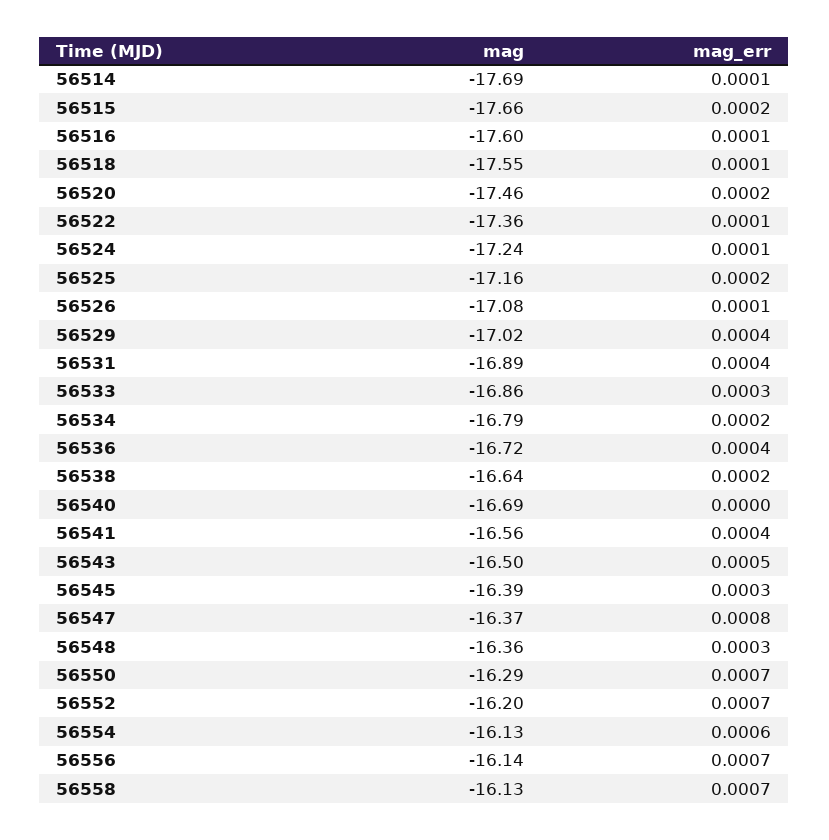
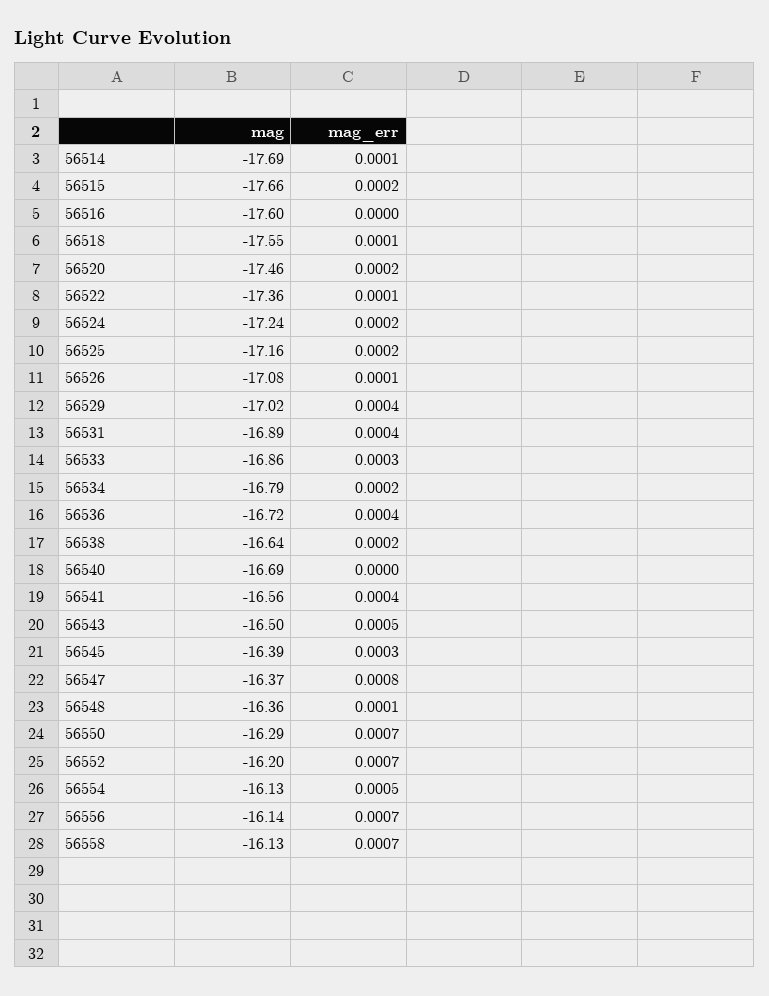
  {
    "mag": {
      "56514": -17.69,
      "56515": -17.66,
      "56516": -17.6,
      "56518": -17.55,
      "56520": -17.46,
      "56522": -17.36,
      "56524": -17.24,
      "56525": -17.16,
      "56526": -17.08,
      "56529": -17.02,
      "56531": -16.89,
      "56533": -16.86,
      "56534": -16.79,
      "56536": -16.72,
      "56538": -16.64,
      "56540": -16.69,
      "56541": -16.56,
      "56543": -16.5,
      "56545": -16.39,
      "56547": -16.37,
      "56548": -16.36,
      "56550": -16.29,
      "56552": -16.2,
      "56554": -16.13,
      "56556": -16.14,
      "56558": -16.13
    },
    "mag_err": {
      "56514": 0.0001,
      "56515": 0.0002,
-     "56516": 0.0001,
+     "56516": 0,
      "56518": 0.0001,
      "56520": 0.0002,
      "56522": 0.0001,
-     "56524": 0.0001,
+     "56524": 0.0002,
      "56525": 0.0002,
      "56526": 0.0001,
      "56529": 0.0004,
      "56531": 0.0004,
      "56533": 0.0003,
      "56534": 0.0002,
      "56536": 0.0004,
      "56538": 0.0002,
      "56540": 0,
      "56541": 0.0004,
      "56543": 0.0005,
      "56545": 0.0003,
      "56547": 0.0008,
-     "56548": 0.0003,
+     "56548": 0.0001,
      "56550": 0.0007,
      "56552": 0.0007,
-     "56554": 0.0006,
+     "56554": 0.0005,
      "56556": 0.0007,
      "56558": 0.0007
    }
  }

